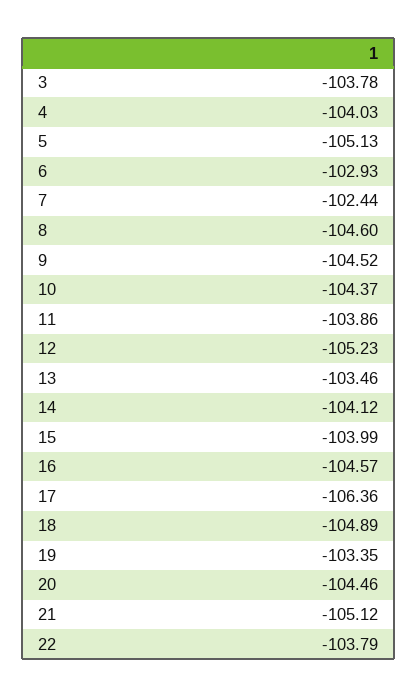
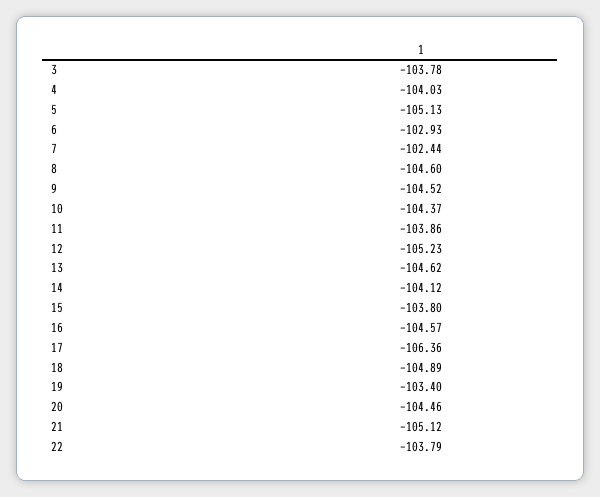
  {
    "3": -103.78,
    "4": -104.03,
    "5": -105.13,
    "6": -102.93,
    "7": -102.44,
    "8": -104.6,
    "9": -104.52,
    "10": -104.37,
    "11": -103.86,
    "12": -105.23,
-   "13": -103.46,
+   "13": -104.62,
    "14": -104.12,
-   "15": -103.99,
+   "15": -103.8,
    "16": -104.57,
    "17": -106.36,
    "18": -104.89,
-   "19": -103.35,
+   "19": -103.4,
    "20": -104.46,
    "21": -105.12,
    "22": -103.79
  }

